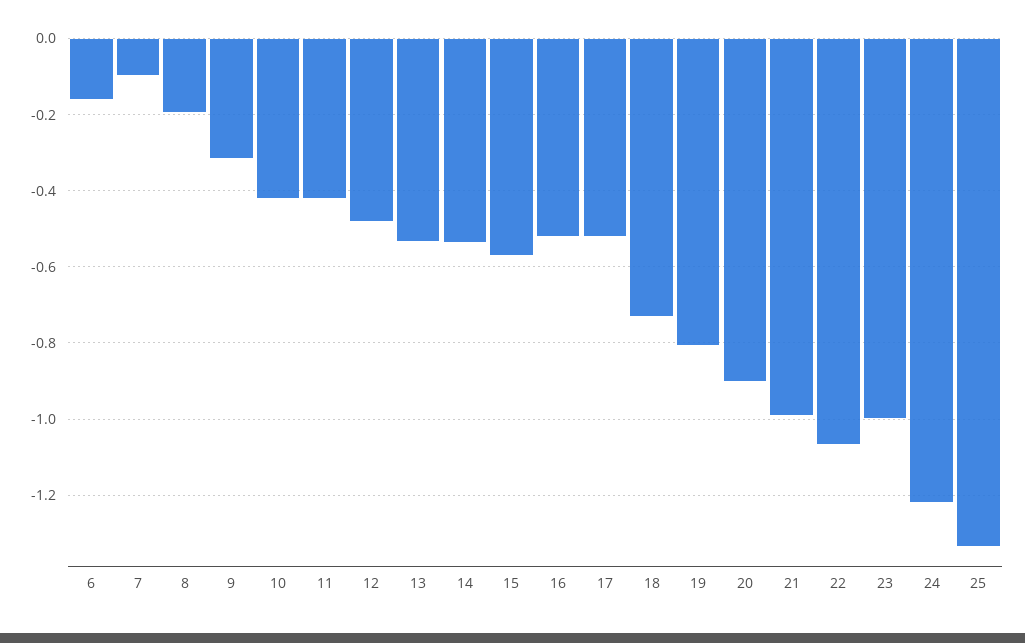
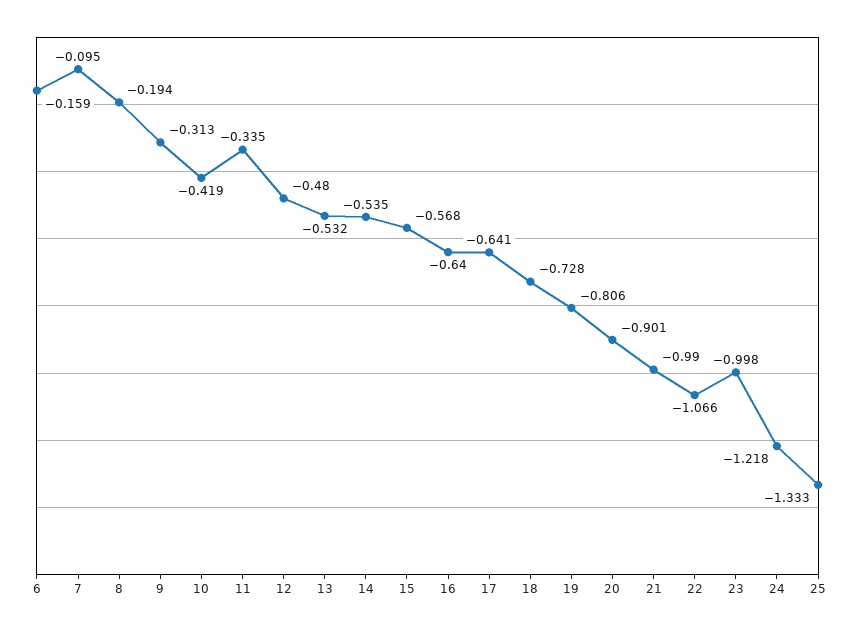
  {
    "6": -0.159,
    "7": -0.095,
    "8": -0.194,
    "9": -0.313,
    "10": -0.419,
-   "11": -0.42,
+   "11": -0.335,
    "12": -0.48,
    "13": -0.532,
    "14": -0.535,
    "15": -0.568,
-   "16": -0.52,
+   "16": -0.64,
-   "17": -0.52,
+   "17": -0.641,
    "18": -0.728,
    "19": -0.806,
    "20": -0.901,
    "21": -0.99,
    "22": -1.066,
    "23": -0.998,
    "24": -1.218,
    "25": -1.333
  }

